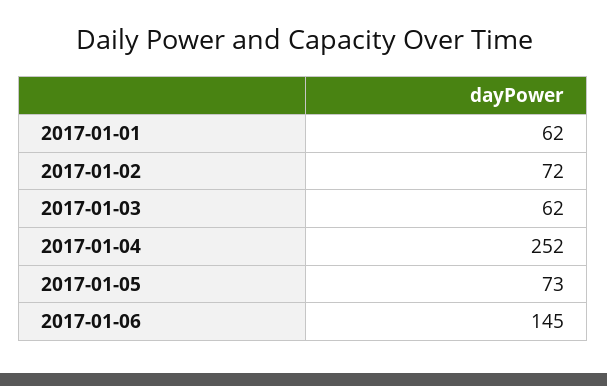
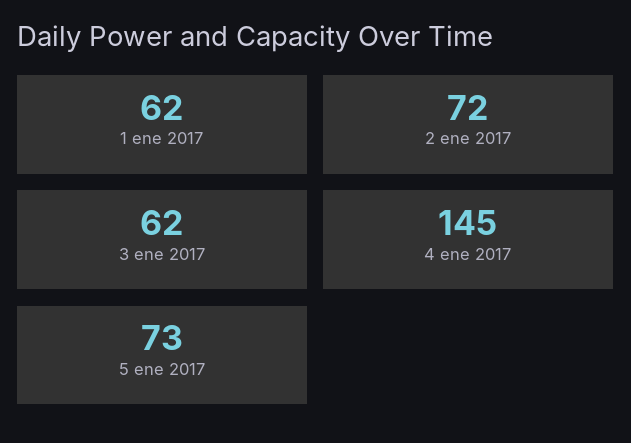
  {
    "2017-01-01": 62,
    "2017-01-02": 72,
    "2017-01-03": 62,
-   "2017-01-04": 252,
+   "2017-01-04": 145,
-   "2017-01-05": 73,
+   "2017-01-05": 73
-   "2017-01-06": 145
  }

